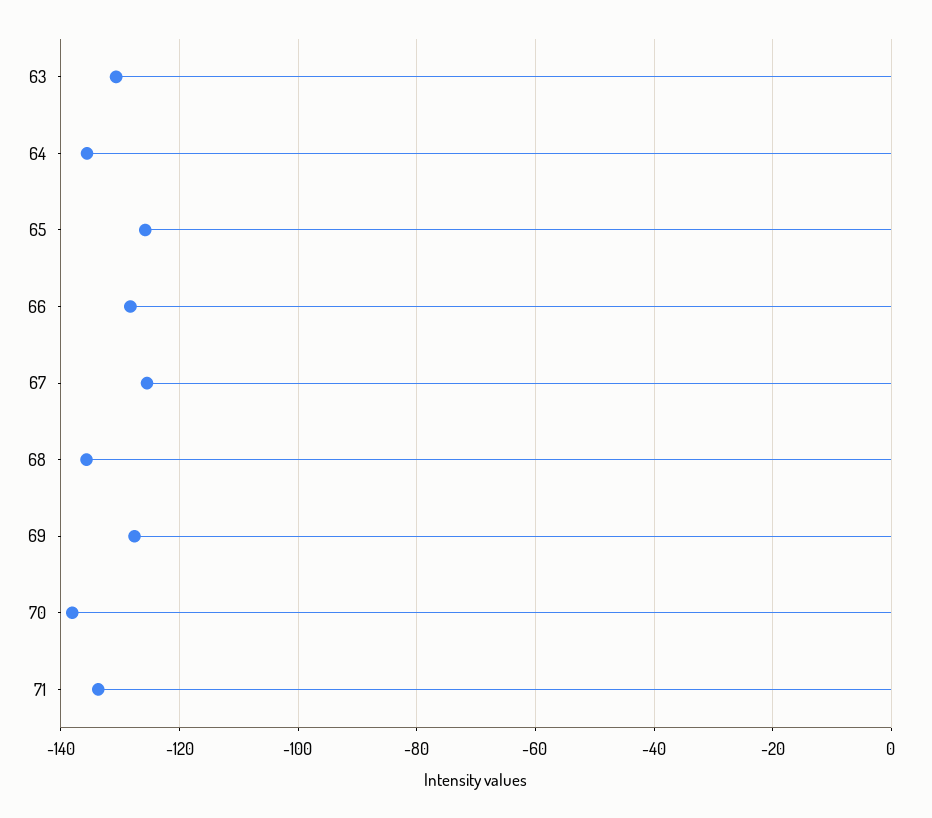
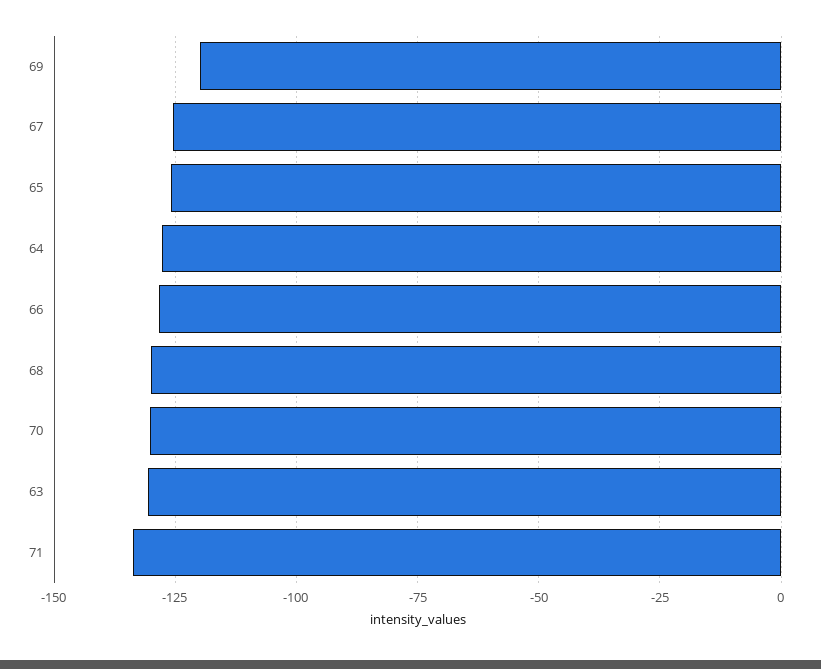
  {
    "63": -130,
-   "64": -136,
+   "64": -127.5,
    "65": -126,
    "66": -128,
    "67": -126,
-   "68": -136,
+   "68": -130,
-   "69": -128,
+   "69": -120,
-   "70": -138,
+   "70": -130,
    "71": -134
  }

